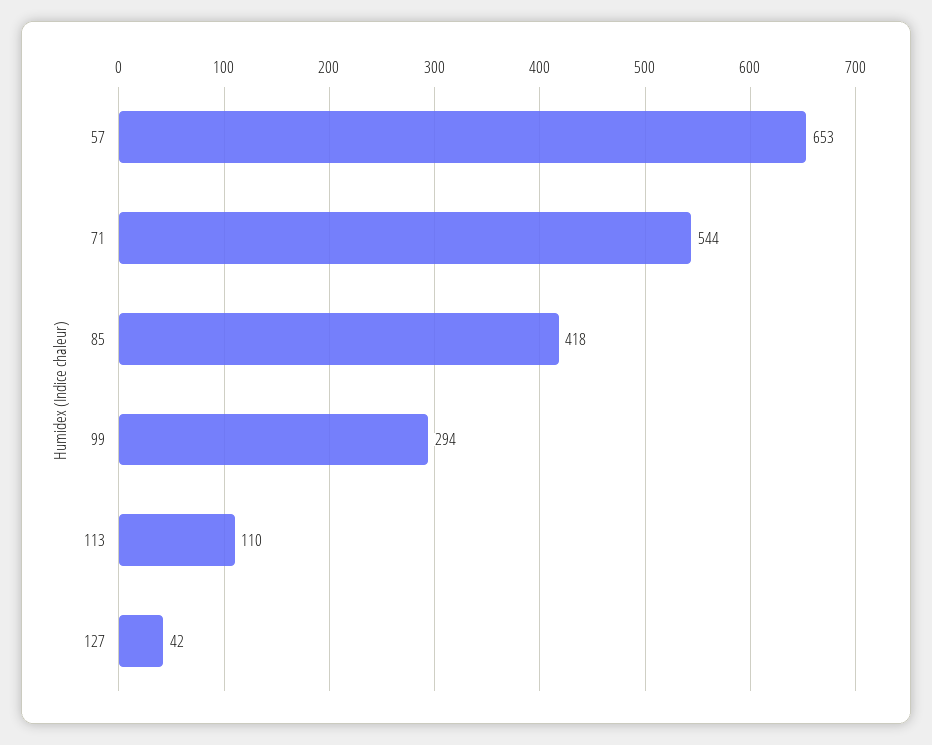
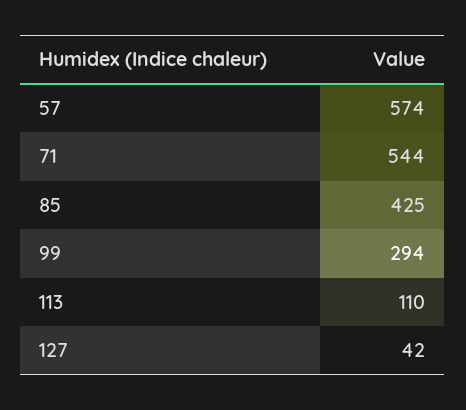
  {
-   "57": 653,
+   "57": 574,
    "71": 544,
-   "85": 418,
+   "85": 425,
    "99": 294,
    "113": 110,
    "127": 42
  }

